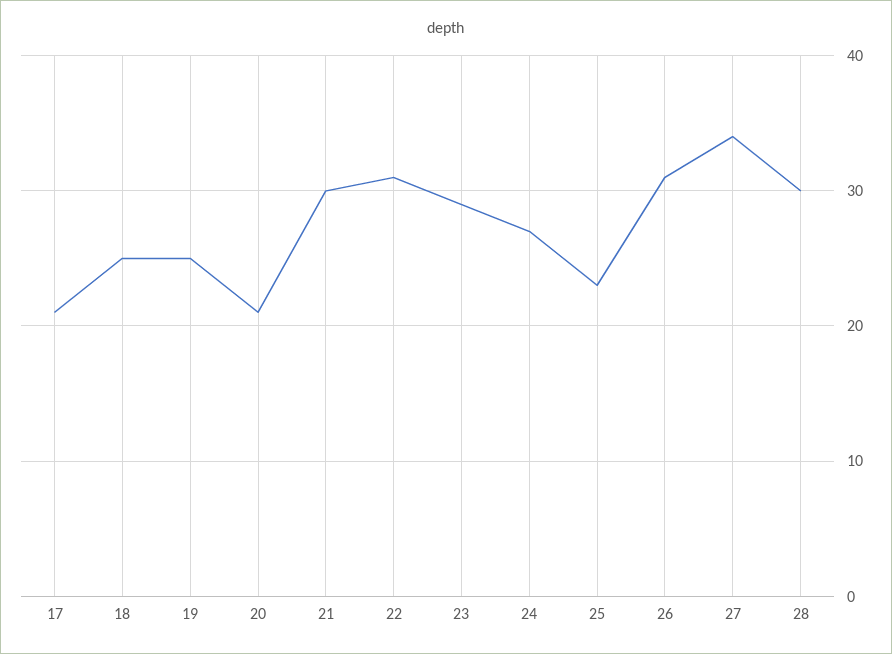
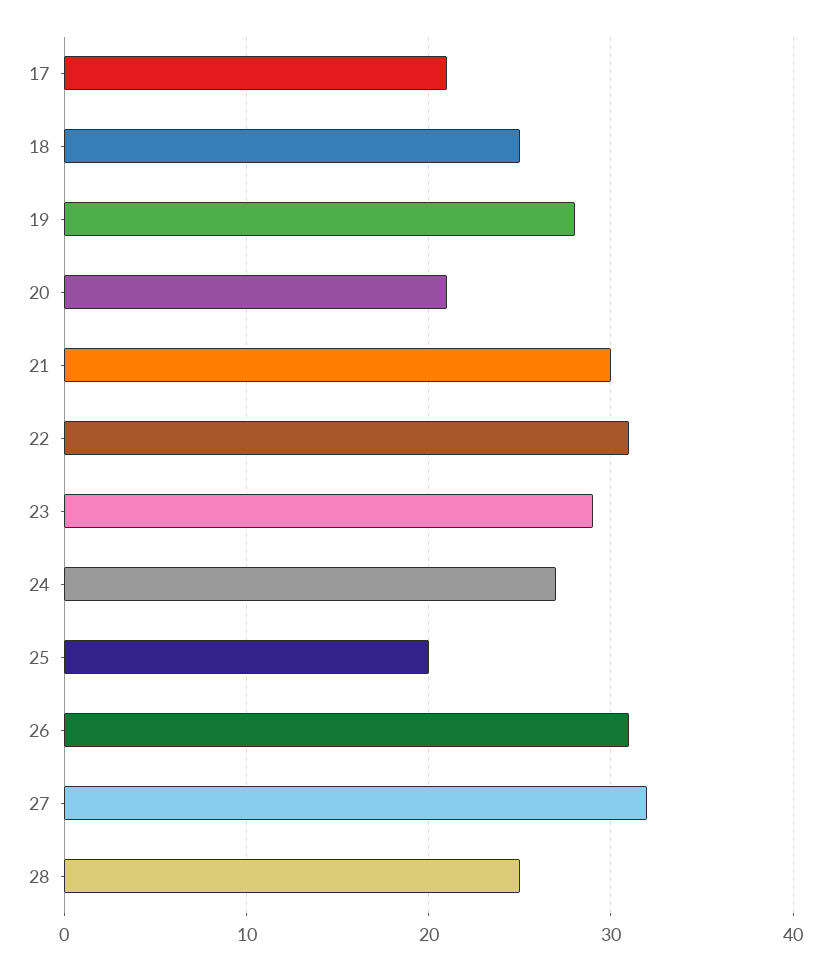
  {
    "17": 21,
    "18": 25,
-   "19": 25,
+   "19": 28,
    "20": 21,
    "21": 30,
    "22": 31,
    "23": 29,
    "24": 27,
-   "25": 23,
+   "25": 20,
    "26": 31,
-   "27": 34,
+   "27": 32,
-   "28": 30
+   "28": 25
  }

